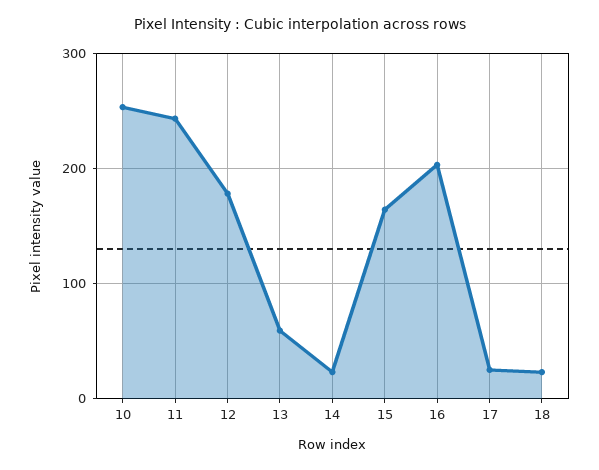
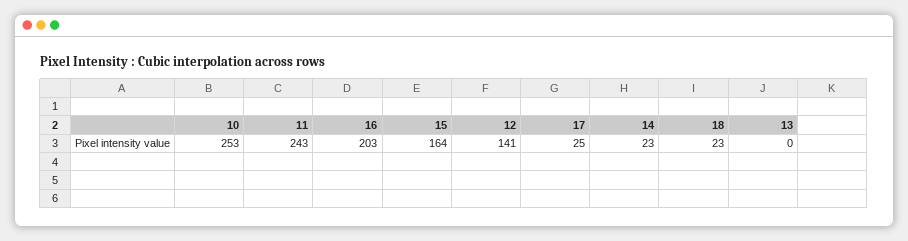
  {
    "10": 253,
    "11": 243,
-   "12": 180,
+   "12": 141,
-   "13": 60,
+   "13": 0,
    "14": 23,
    "15": 164,
    "16": 203,
    "17": 25,
    "18": 23
  }

